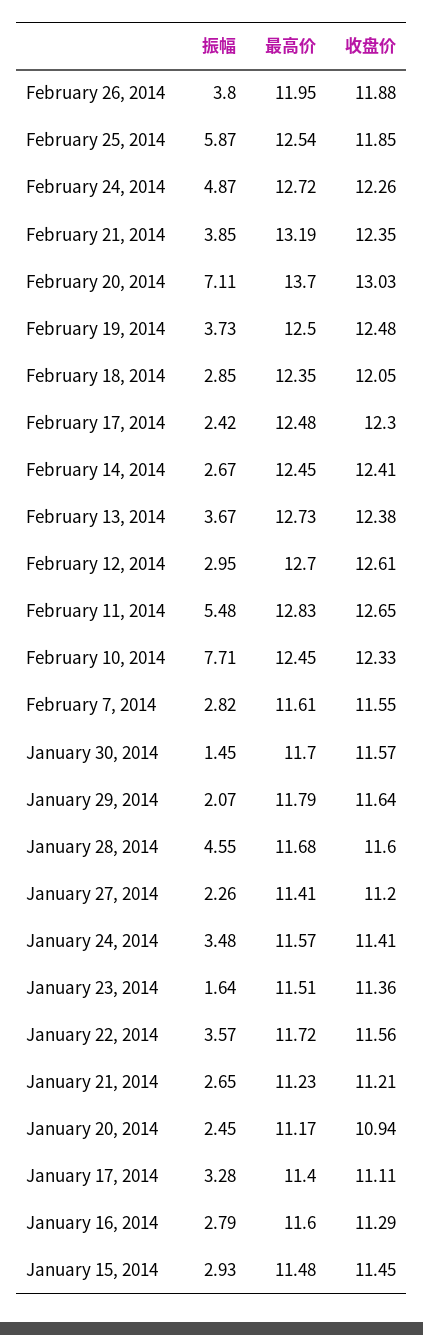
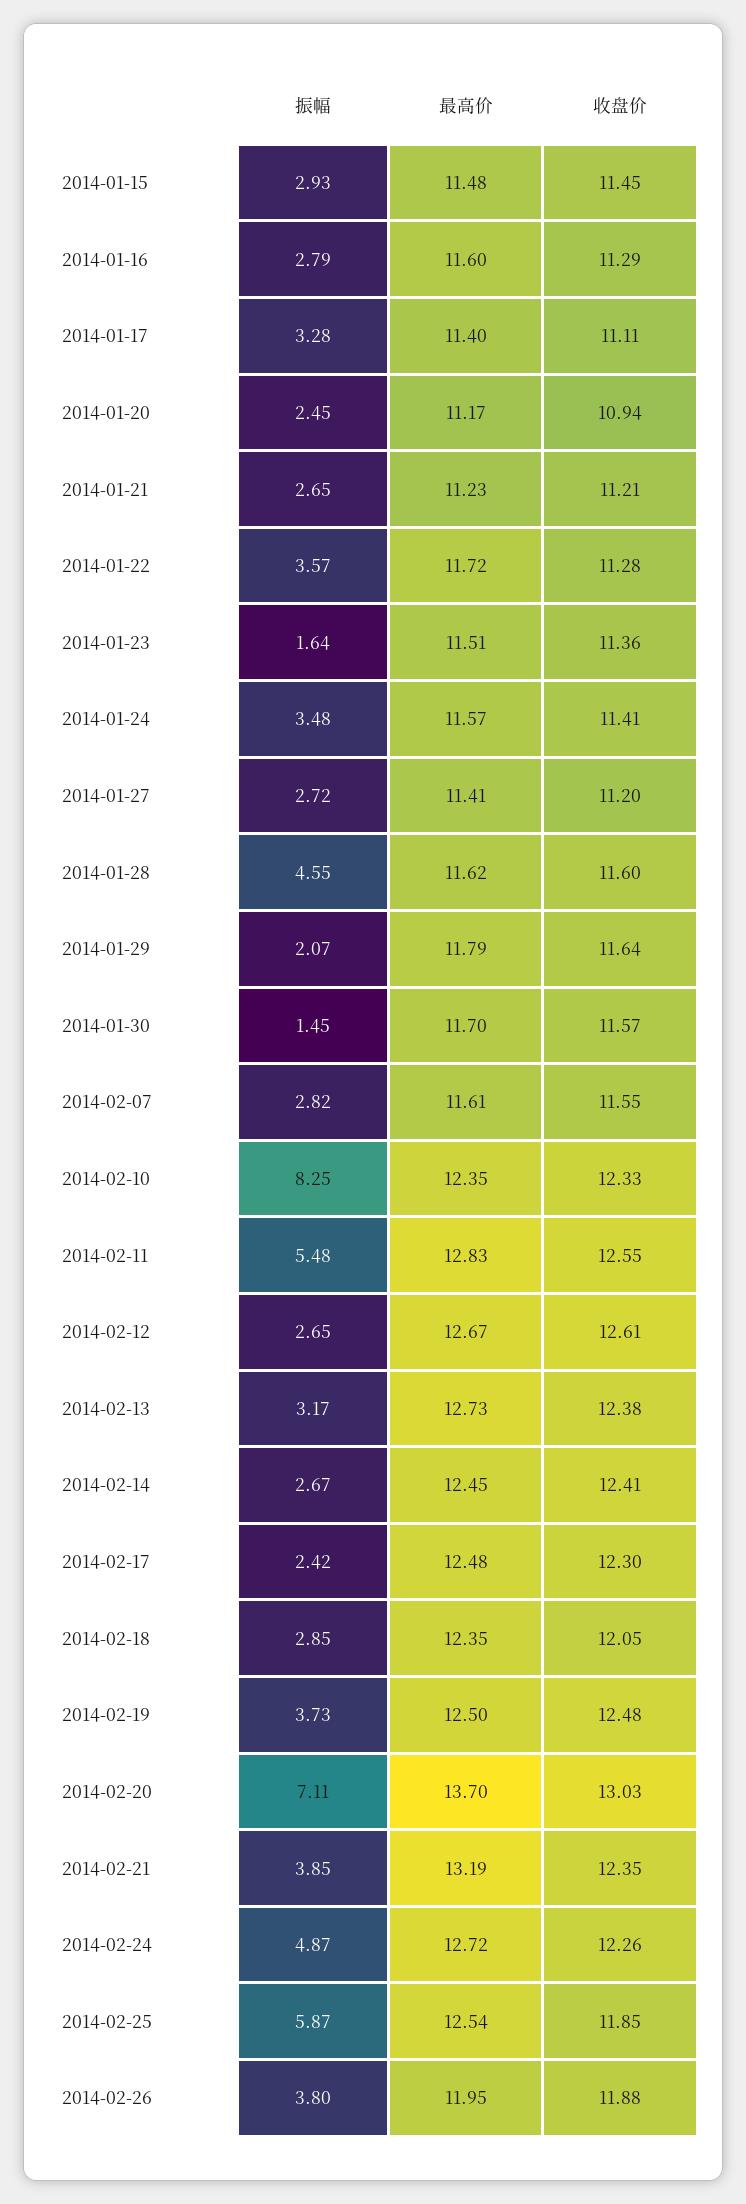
  {
    "振幅": {
      "February 26, 2014": 3.8,
      "February 25, 2014": 5.87,
      "February 24, 2014": 4.87,
      "February 21, 2014": 3.85,
      "February 20, 2014": 7.11,
      "February 19, 2014": 3.73,
      "February 18, 2014": 2.85,
      "February 17, 2014": 2.42,
      "February 14, 2014": 2.67,
-     "February 13, 2014": 3.67,
+     "February 13, 2014": 3.17,
-     "February 12, 2014": 2.95,
+     "February 12, 2014": 2.65,
      "February 11, 2014": 5.48,
-     "February 10, 2014": 7.71,
+     "February 10, 2014": 8.25,
      "February 7, 2014": 2.82,
      "January 30, 2014": 1.45,
      "January 29, 2014": 2.07,
      "January 28, 2014": 4.55,
-     "January 27, 2014": 2.26,
+     "January 27, 2014": 2.72,
      "January 24, 2014": 3.48,
      "January 23, 2014": 1.64,
      "January 22, 2014": 3.57,
      "January 21, 2014": 2.65,
      "January 20, 2014": 2.45,
      "January 17, 2014": 3.28,
      "January 16, 2014": 2.79,
      "January 15, 2014": 2.93
    },
    "最高价": {
      "February 26, 2014": 11.95,
      "February 25, 2014": 12.54,
      "February 24, 2014": 12.72,
      "February 21, 2014": 13.19,
      "February 20, 2014": 13.7,
      "February 19, 2014": 12.5,
      "February 18, 2014": 12.35,
      "February 17, 2014": 12.48,
      "February 14, 2014": 12.45,
      "February 13, 2014": 12.73,
-     "February 12, 2014": 12.7,
+     "February 12, 2014": 12.67,
      "February 11, 2014": 12.83,
-     "February 10, 2014": 12.45,
+     "February 10, 2014": 12.35,
      "February 7, 2014": 11.61,
      "January 30, 2014": 11.7,
      "January 29, 2014": 11.79,
-     "January 28, 2014": 11.68,
+     "January 28, 2014": 11.62,
      "January 27, 2014": 11.41,
      "January 24, 2014": 11.57,
      "January 23, 2014": 11.51,
      "January 22, 2014": 11.72,
      "January 21, 2014": 11.23,
      "January 20, 2014": 11.17,
      "January 17, 2014": 11.4,
      "January 16, 2014": 11.6,
      "January 15, 2014": 11.48
    },
    "收盘价": {
      "February 26, 2014": 11.88,
      "February 25, 2014": 11.85,
      "February 24, 2014": 12.26,
      "February 21, 2014": 12.35,
      "February 20, 2014": 13.03,
      "February 19, 2014": 12.48,
      "February 18, 2014": 12.05,
      "February 17, 2014": 12.3,
      "February 14, 2014": 12.41,
      "February 13, 2014": 12.38,
      "February 12, 2014": 12.61,
-     "February 11, 2014": 12.65,
+     "February 11, 2014": 12.55,
      "February 10, 2014": 12.33,
      "February 7, 2014": 11.55,
      "January 30, 2014": 11.57,
      "January 29, 2014": 11.64,
      "January 28, 2014": 11.6,
      "January 27, 2014": 11.2,
      "January 24, 2014": 11.41,
      "January 23, 2014": 11.36,
-     "January 22, 2014": 11.56,
+     "January 22, 2014": 11.28,
      "January 21, 2014": 11.21,
      "January 20, 2014": 10.94,
      "January 17, 2014": 11.11,
      "January 16, 2014": 11.29,
      "January 15, 2014": 11.45
    }
  }

